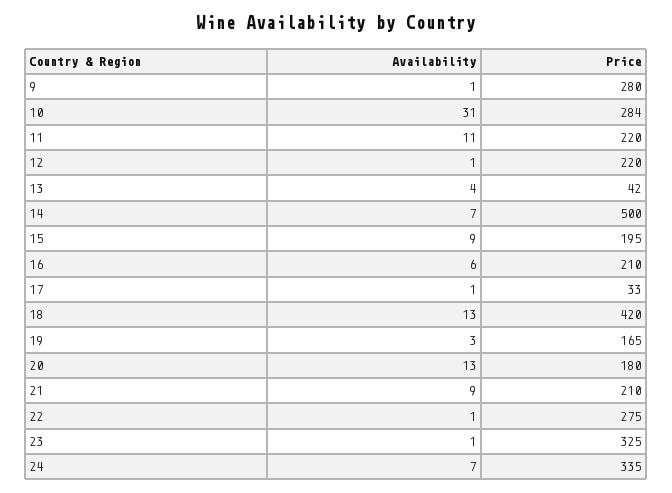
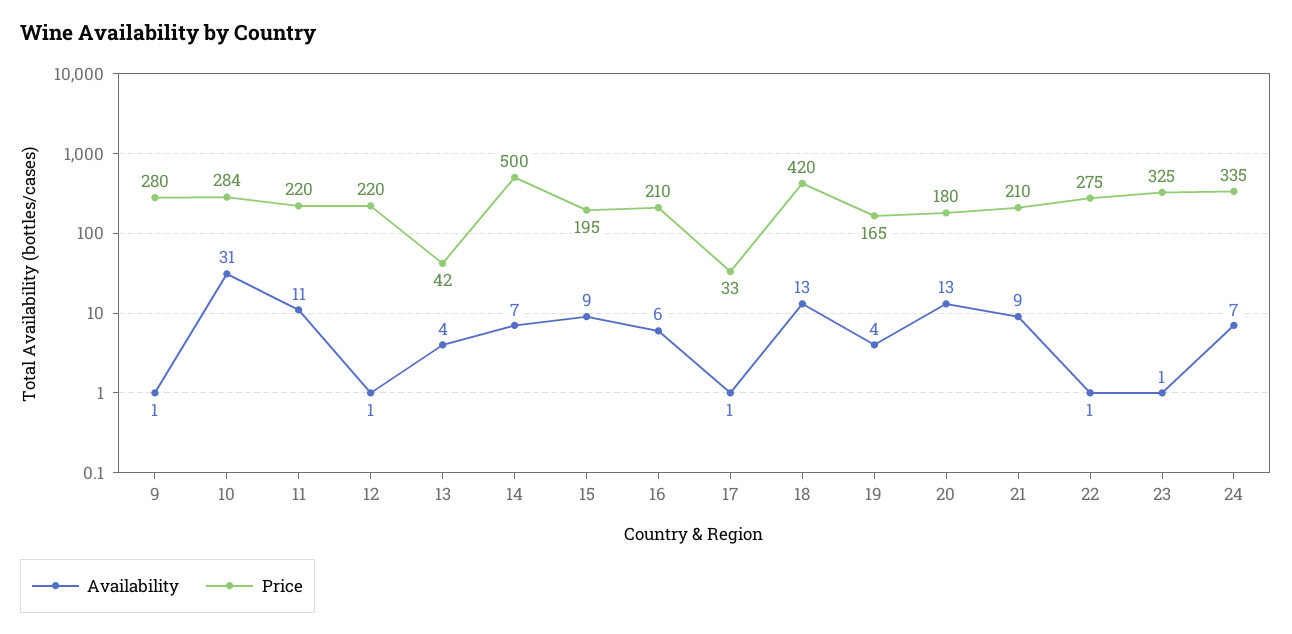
  {
    "Availability": {
      "9": 1,
      "10": 31,
      "11": 11,
      "12": 1,
      "13": 4,
      "14": 7,
      "15": 9,
      "16": 6,
      "17": 1,
      "18": 13,
-     "19": 3,
+     "19": 4,
      "20": 13,
      "21": 9,
      "22": 1,
      "23": 1,
      "24": 7
    },
    "Price": {
      "9": 280,
      "10": 284,
      "11": 220,
      "12": 220,
      "13": 42,
      "14": 500,
      "15": 195,
      "16": 210,
      "17": 33,
      "18": 420,
      "19": 165,
      "20": 180,
      "21": 210,
      "22": 275,
      "23": 325,
      "24": 335
    }
  }

